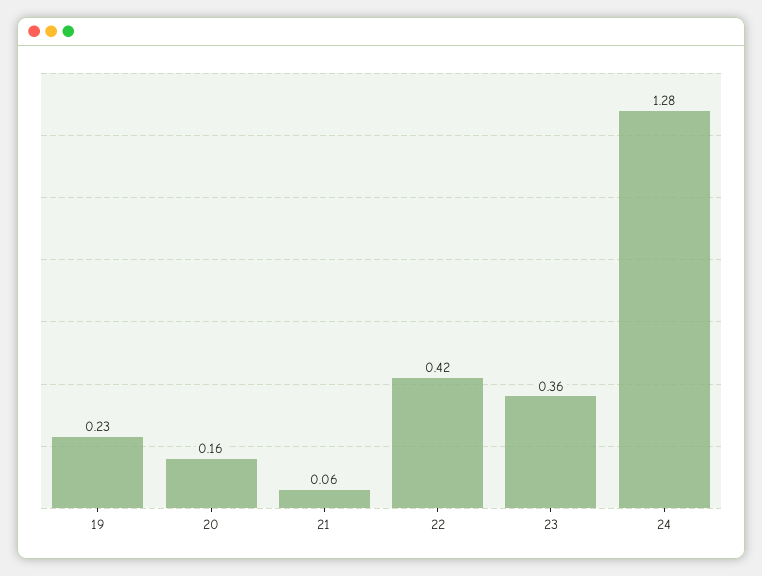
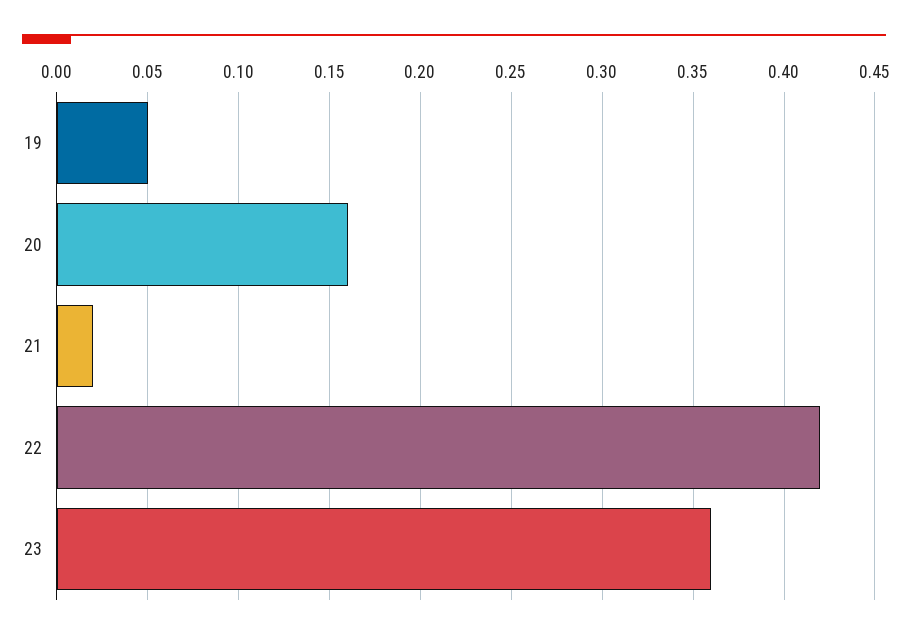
  {
-   "19": 0.23,
+   "19": 0.05,
    "20": 0.16,
-   "21": 0.06,
+   "21": 0.02,
    "22": 0.42,
-   "23": 0.36,
+   "23": 0.36
-   "24": 1.28
  }

